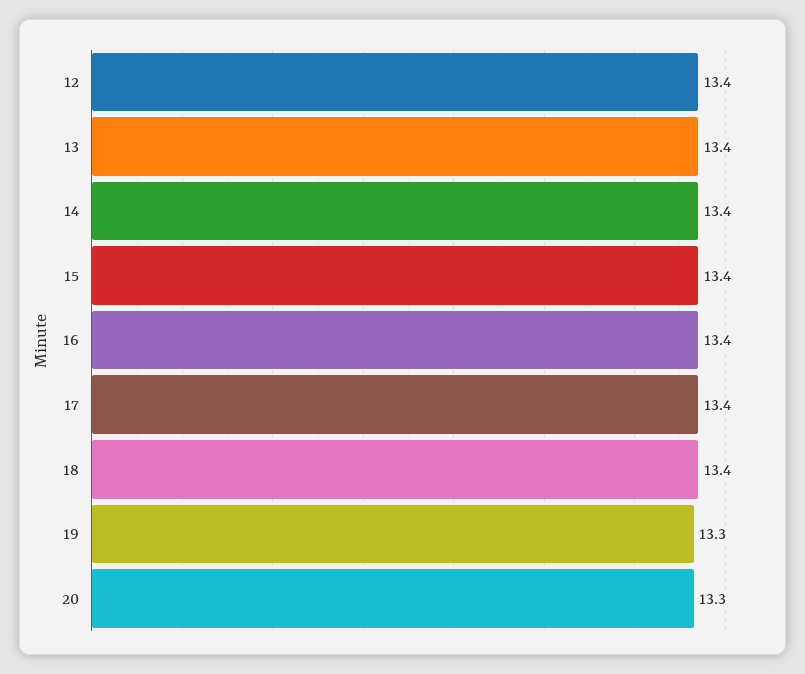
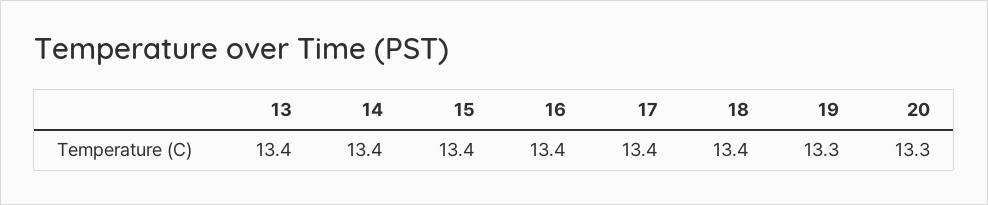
  {
-   "12": 13.4,
    "13": 13.4,
    "14": 13.4,
    "15": 13.4,
    "16": 13.4,
    "17": 13.4,
    "18": 13.4,
    "19": 13.3,
    "20": 13.3
  }

